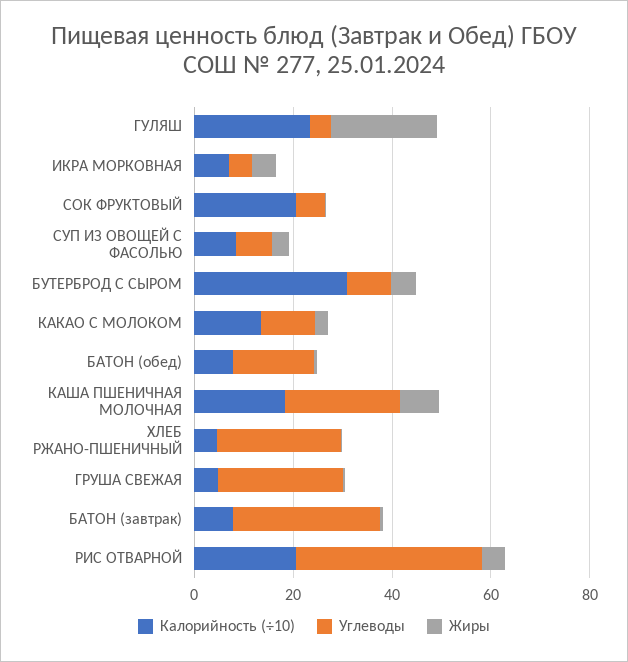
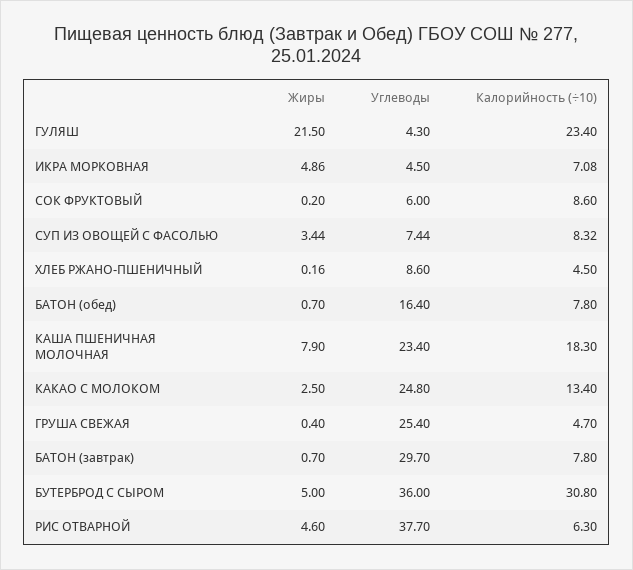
  {
    "Калорийность (÷10)": {
      "ГУЛЯШ": 23.4,
      "ИКРА МОРКОВНАЯ": 7.08,
-     "СОК ФРУКТОВЫЙ": 20,
+     "СОК ФРУКТОВЫЙ": 8.6,
      "СУП ИЗ ОВОЩЕЙ С ФАСОЛЬЮ": 8.32,
      "БУТЕРБРОД С СЫРОМ": 30.8,
      "КАКАО С МОЛОКОМ": 13.4,
      "БАТОН (обед)": 7.8,
      "КАША ПШЕНИЧНАЯ МОЛОЧНАЯ": 18.3,
      "ХЛЕБ РЖАНО-ПШЕНИЧНЫЙ": 4.5,
      "ГРУША СВЕЖАЯ": 4.7,
      "БАТОН (завтрак)": 7.8,
-     "РИС ОТВАРНОЙ": 20
+     "РИС ОТВАРНОЙ": 6.3
    },
    "Углеводы": {
      "ГУЛЯШ": 4.3,
      "ИКРА МОРКОВНАЯ": 4.5,
      "СОК ФРУКТОВЫЙ": 6,
      "СУП ИЗ ОВОЩЕЙ С ФАСОЛЬЮ": 7.44,
-     "БУТЕРБРОД С СЫРОМ": 10,
+     "БУТЕРБРОД С СЫРОМ": 36,
-     "КАКАО С МОЛОКОМ": 10,
+     "КАКАО С МОЛОКОМ": 24.8,
      "БАТОН (обед)": 16.4,
      "КАША ПШЕНИЧНАЯ МОЛОЧНАЯ": 23.4,
-     "ХЛЕБ РЖАНО-ПШЕНИЧНЫЙ": 25,
+     "ХЛЕБ РЖАНО-ПШЕНИЧНЫЙ": 8.6,
      "ГРУША СВЕЖАЯ": 25.4,
      "БАТОН (завтрак)": 29.7,
      "РИС ОТВАРНОЙ": 37.7
    },
    "Жиры": {
      "ГУЛЯШ": 21.5,
      "ИКРА МОРКОВНАЯ": 4.86,
      "СОК ФРУКТОВЫЙ": 0.2,
      "СУП ИЗ ОВОЩЕЙ С ФАСОЛЬЮ": 3.44,
      "БУТЕРБРОД С СЫРОМ": 5,
      "КАКАО С МОЛОКОМ": 2.5,
      "БАТОН (обед)": 0.7,
      "КАША ПШЕНИЧНАЯ МОЛОЧНАЯ": 7.9,
      "ХЛЕБ РЖАНО-ПШЕНИЧНЫЙ": 0.16,
      "ГРУША СВЕЖАЯ": 0.4,
      "БАТОН (завтрак)": 0.7,
      "РИС ОТВАРНОЙ": 4.6
    }
  }

